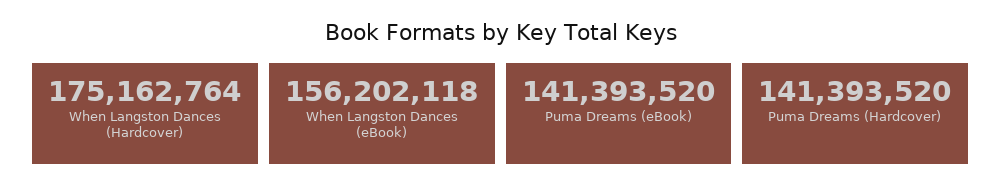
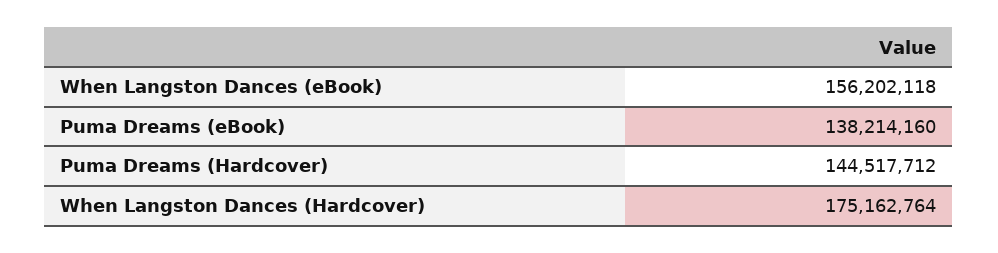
  {
    "When Langston Dances (Hardcover)": 175162764,
    "When Langston Dances (eBook)": 156202118,
-   "Puma Dreams (eBook)": 141393520,
+   "Puma Dreams (eBook)": 138214160,
-   "Puma Dreams (Hardcover)": 141393520
+   "Puma Dreams (Hardcover)": 144517712
  }

